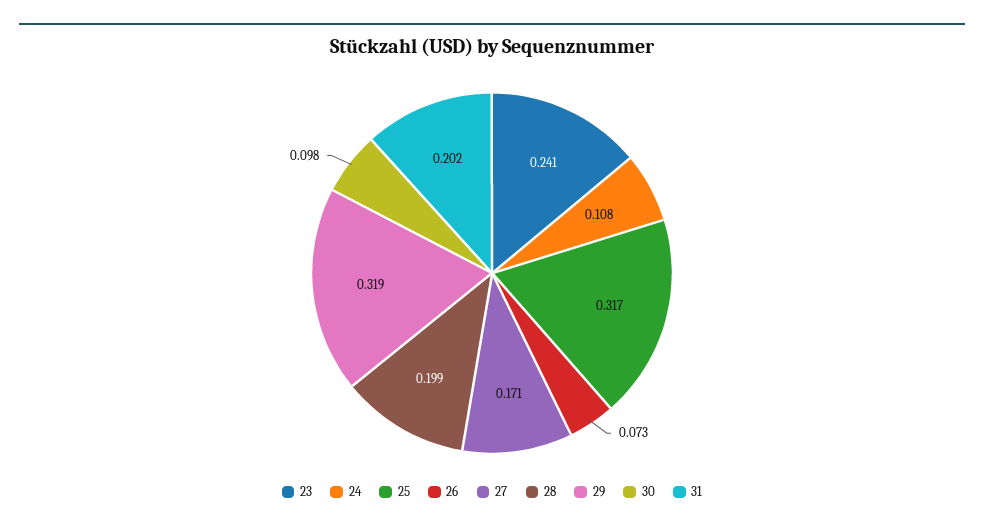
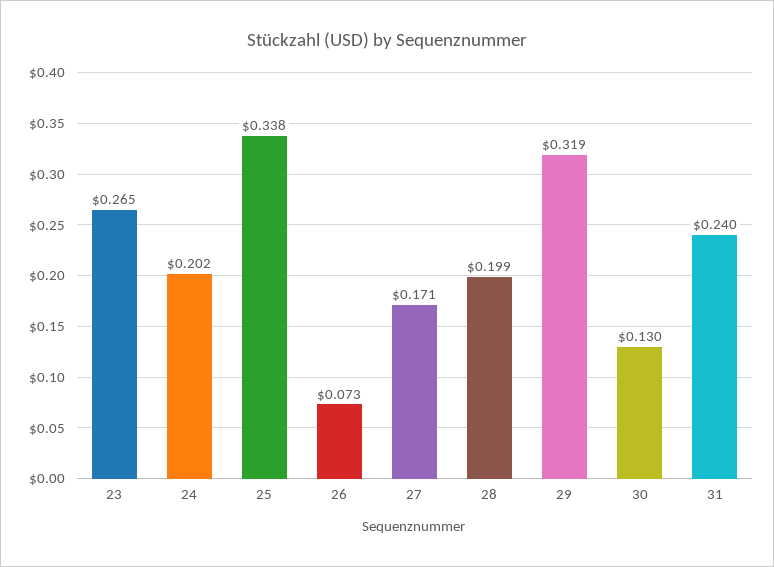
  {
-   "23": 0.241,
+   "23": 0.265,
-   "24": 0.108,
+   "24": 0.202,
-   "25": 0.317,
+   "25": 0.338,
    "26": 0.073,
    "27": 0.171,
    "28": 0.199,
    "29": 0.319,
-   "30": 0.098,
+   "30": 0.13,
-   "31": 0.202
+   "31": 0.24
  }

